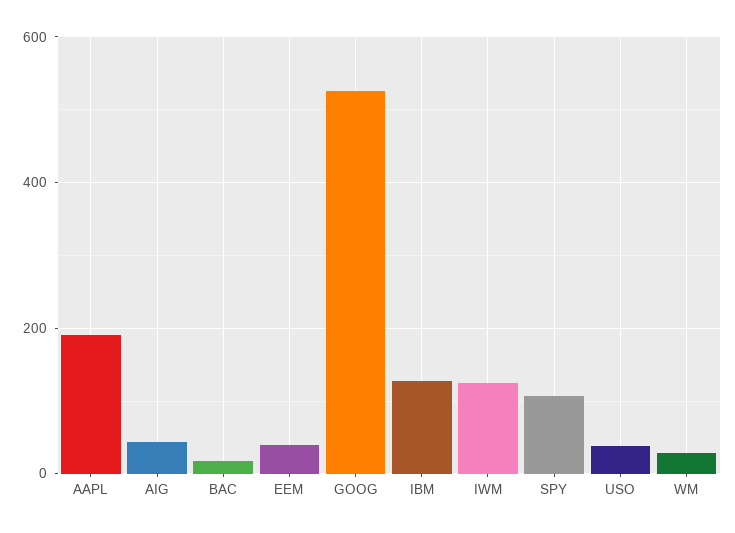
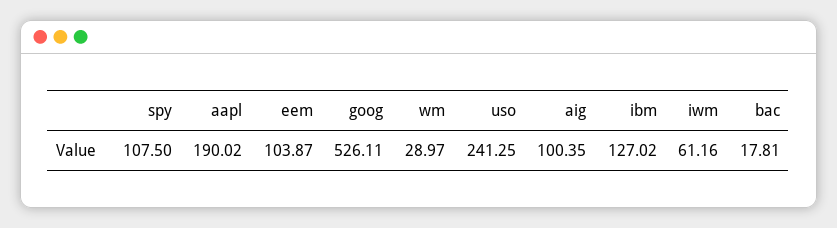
  {
    "AAPL": 190.02,
-   "AIG": 40,
+   "AIG": 100.35,
    "BAC": 17.81,
-   "EEM": 40,
+   "EEM": 103.87,
    "GOOG": 526.11,
    "IBM": 127.02,
-   "IWM": 120,
+   "IWM": 61.16,
    "SPY": 107.5,
-   "USO": 40,
+   "USO": 241.25,
    "WM": 28.97
  }

